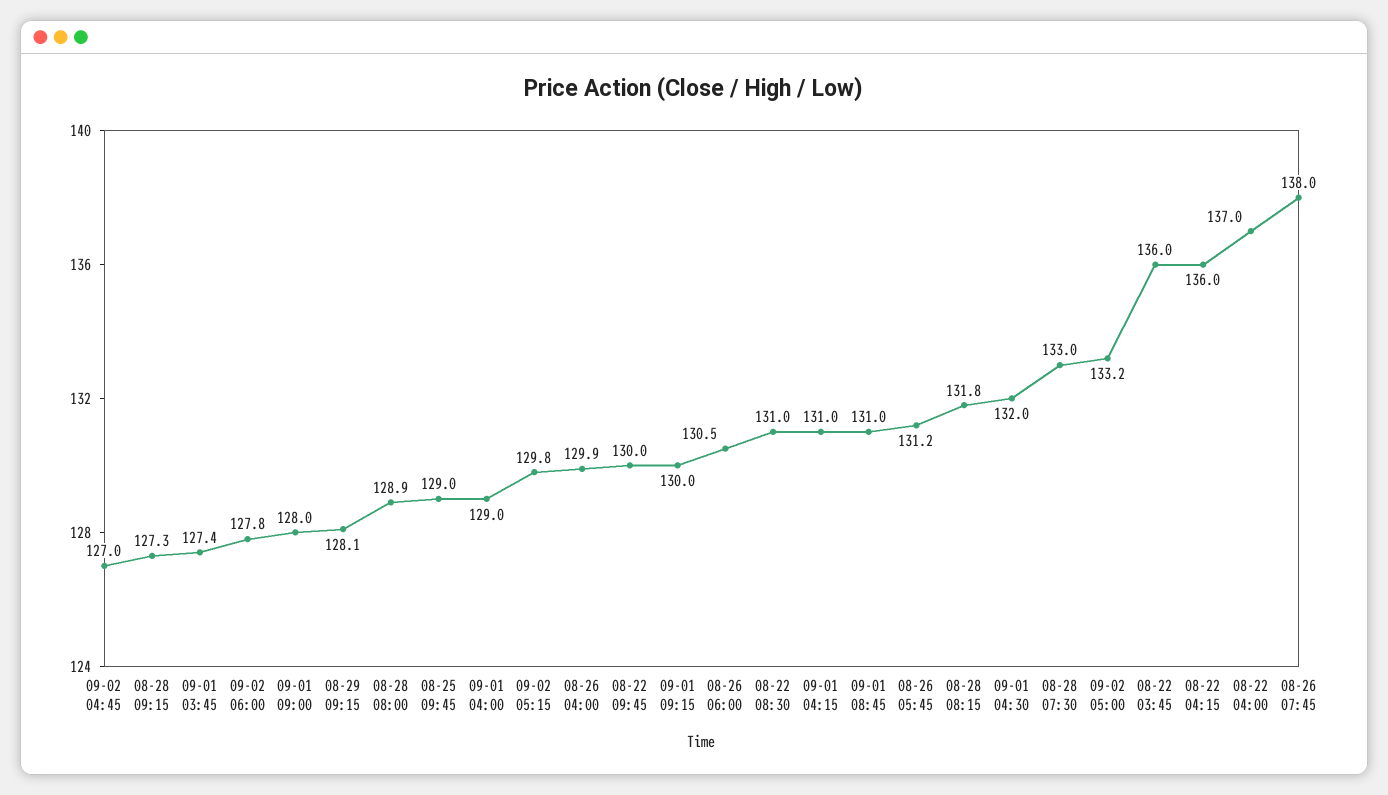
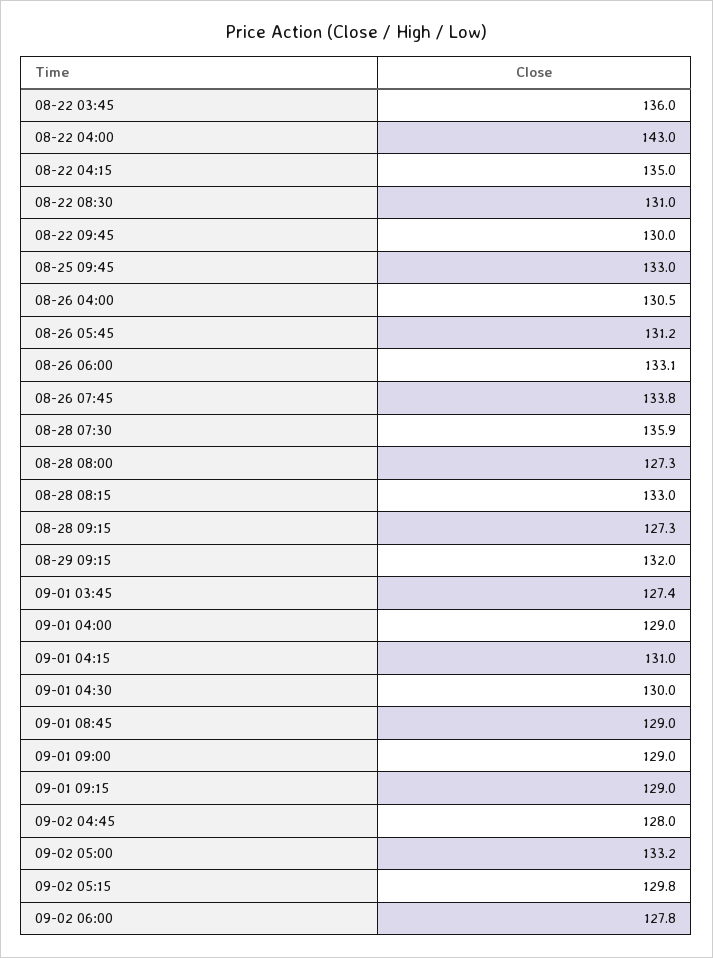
  {
-   "09-02 04:45": 127,
+   "09-02 04:45": 128,
    "08-28 09:15": 127.3,
    "09-01 03:45": 127.4,
    "09-02 06:00": 127.8,
-   "09-01 09:00": 128,
+   "09-01 09:00": 129,
-   "08-29 09:15": 128.1,
+   "08-29 09:15": 132,
-   "08-28 08:00": 128.9,
+   "08-28 08:00": 127.3,
-   "08-25 09:45": 129,
+   "08-25 09:45": 133,
    "09-01 04:00": 129,
    "09-02 05:15": 129.8,
-   "08-26 04:00": 129.9,
+   "08-26 04:00": 130.5,
    "08-22 09:45": 130,
-   "09-01 09:15": 130,
+   "09-01 09:15": 129,
-   "08-26 06:00": 130.5,
+   "08-26 06:00": 133.1,
    "08-22 08:30": 131,
    "09-01 04:15": 131,
-   "09-01 08:45": 131,
+   "09-01 08:45": 129,
    "08-26 05:45": 131.2,
-   "08-28 08:15": 131.8,
+   "08-28 08:15": 133,
-   "09-01 04:30": 132,
+   "09-01 04:30": 130,
-   "08-28 07:30": 133,
+   "08-28 07:30": 135.9,
    "09-02 05:00": 133.2,
    "08-22 03:45": 136,
-   "08-22 04:15": 136,
+   "08-22 04:15": 135,
-   "08-22 04:00": 137,
+   "08-22 04:00": 143,
-   "08-26 07:45": 138
+   "08-26 07:45": 133.8
  }

